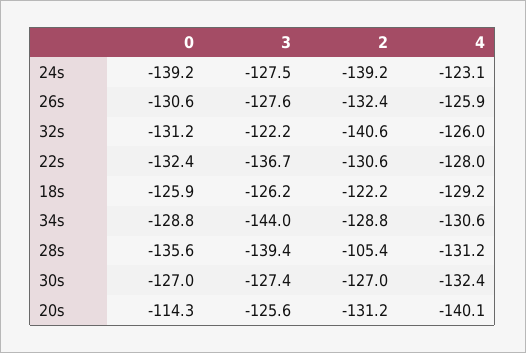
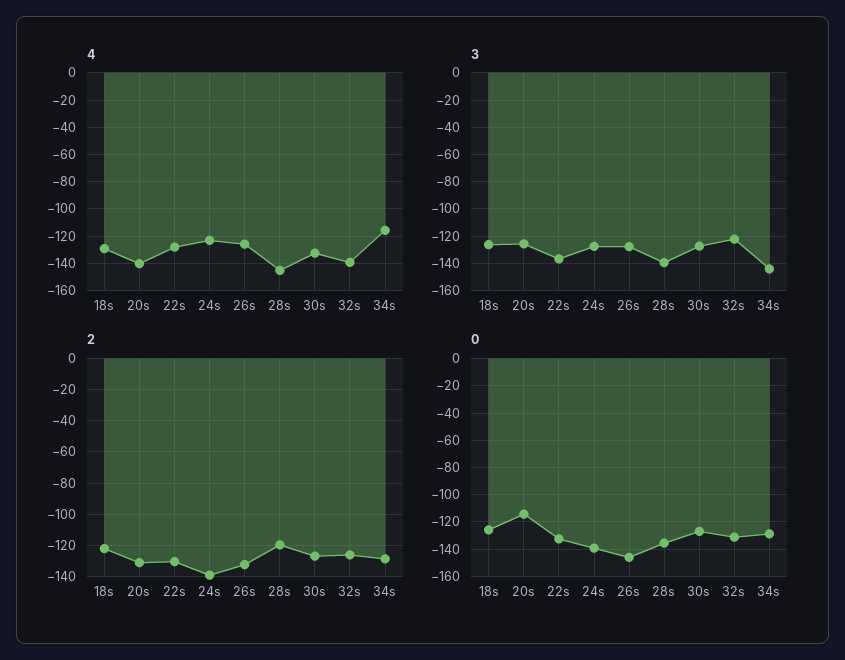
  {
    "0": {
      "24s": -139.2,
-     "26s": -130.6,
+     "26s": -145,
      "32s": -131.2,
      "22s": -132.4,
      "18s": -125.9,
      "34s": -128.8,
      "28s": -135.6,
      "30s": -127,
      "20s": -114.3
    },
    "3": {
      "24s": -127.5,
      "26s": -127.6,
      "32s": -122.2,
      "22s": -136.7,
      "18s": -126.2,
      "34s": -144,
      "28s": -139.4,
      "30s": -127.4,
      "20s": -125.6
    },
    "2": {
      "24s": -139.2,
      "26s": -132.4,
-     "32s": -140.6,
+     "32s": -125,
      "22s": -130.6,
      "18s": -122.2,
      "34s": -128.8,
-     "28s": -105.4,
+     "28s": -120,
      "30s": -127,
      "20s": -131.2
    },
    "4": {
      "24s": -123.1,
      "26s": -125.9,
-     "32s": -126,
+     "32s": -140,
      "22s": -128,
      "18s": -129.2,
-     "34s": -130.6,
+     "34s": -115,
-     "28s": -131.2,
+     "28s": -145,
      "30s": -132.4,
      "20s": -140.1
    }
  }

